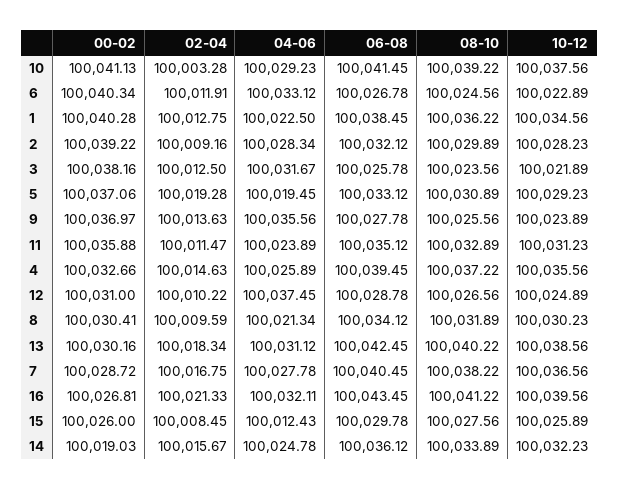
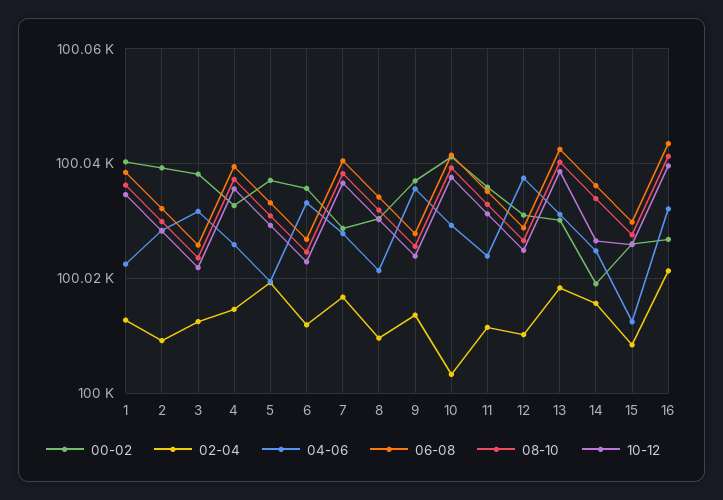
  {
    "00-02": {
      "10": 100041.13,
-     "6": 100040.34,
+     "6": 100036,
      "1": 100040.28,
      "2": 100039.22,
      "3": 100038.16,
      "5": 100037.06,
      "9": 100036.97,
      "11": 100035.88,
      "4": 100032.66,
      "12": 100031,
      "8": 100030.41,
      "13": 100030.16,
      "7": 100028.72,
      "16": 100026.81,
      "15": 100026,
      "14": 100019.03
    },
    "02-04": {
      "10": 100003.28,
      "6": 100011.91,
      "1": 100012.75,
      "2": 100009.16,
      "3": 100012.5,
      "5": 100019.28,
      "9": 100013.63,
      "11": 100011.47,
      "4": 100014.63,
      "12": 100010.22,
      "8": 100009.59,
      "13": 100018.34,
      "7": 100016.75,
      "16": 100021.33,
      "15": 100008.45,
      "14": 100015.67
    },
    "04-06": {
      "10": 100029.23,
      "6": 100033.12,
      "1": 100022.5,
      "2": 100028.34,
      "3": 100031.67,
      "5": 100019.45,
      "9": 100035.56,
      "11": 100023.89,
      "4": 100025.89,
      "12": 100037.45,
      "8": 100021.34,
      "13": 100031.12,
      "7": 100027.78,
      "16": 100032.11,
      "15": 100012.43,
      "14": 100024.78
    },
    "06-08": {
      "10": 100041.45,
      "6": 100026.78,
      "1": 100038.45,
      "2": 100032.12,
      "3": 100025.78,
      "5": 100033.12,
      "9": 100027.78,
      "11": 100035.12,
      "4": 100039.45,
      "12": 100028.78,
      "8": 100034.12,
      "13": 100042.45,
      "7": 100040.45,
      "16": 100043.45,
      "15": 100029.78,
      "14": 100036.12
    },
    "08-10": {
      "10": 100039.22,
      "6": 100024.56,
      "1": 100036.22,
      "2": 100029.89,
      "3": 100023.56,
      "5": 100030.89,
      "9": 100025.56,
      "11": 100032.89,
      "4": 100037.22,
      "12": 100026.56,
      "8": 100031.89,
      "13": 100040.22,
      "7": 100038.22,
      "16": 100041.22,
      "15": 100027.56,
      "14": 100033.89
    },
    "10-12": {
      "10": 100037.56,
      "6": 100022.89,
      "1": 100034.56,
      "2": 100028.23,
      "3": 100021.89,
      "5": 100029.23,
      "9": 100023.89,
      "11": 100031.23,
      "4": 100035.56,
      "12": 100024.89,
      "8": 100030.23,
      "13": 100038.56,
      "7": 100036.56,
      "16": 100039.56,
      "15": 100025.89,
-     "14": 100032.23
+     "14": 100026
    }
  }

